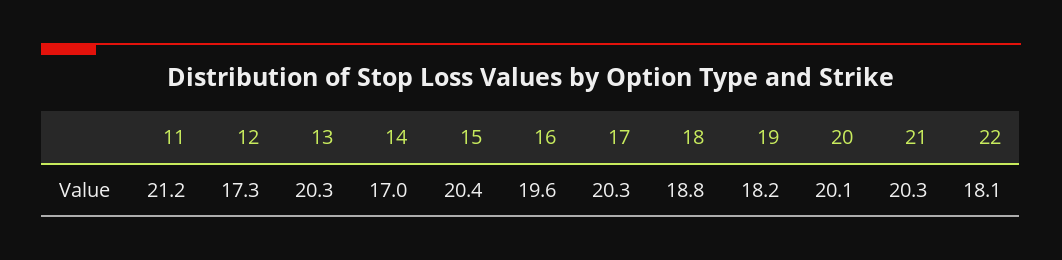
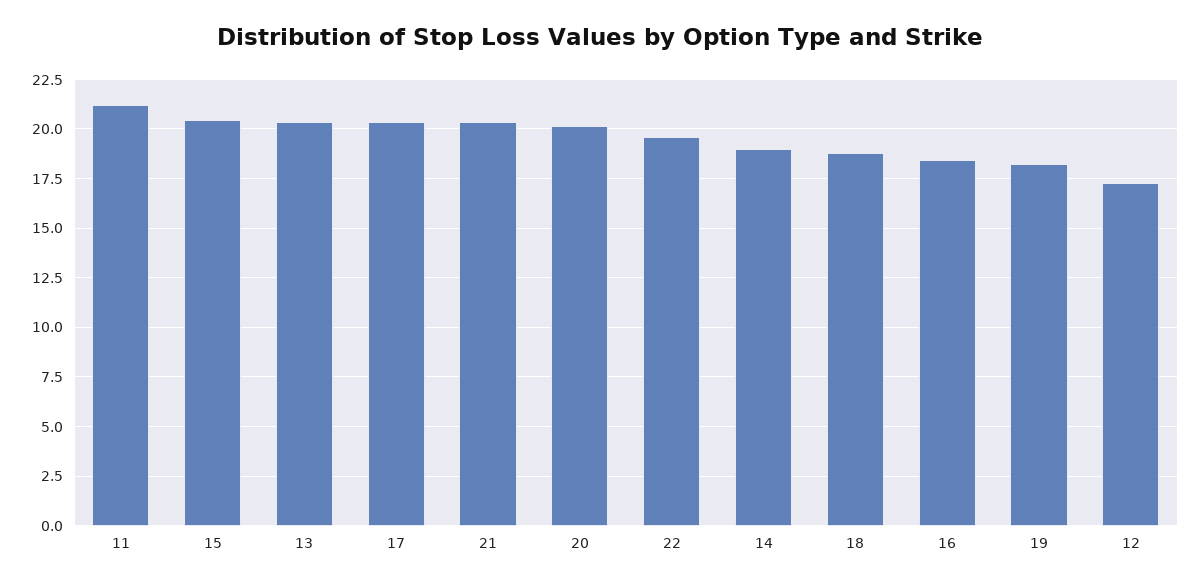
  {
    "11": 21.2,
    "12": 17.3,
    "13": 20.3,
-   "14": 17,
+   "14": 19,
    "15": 20.4,
-   "16": 19.6,
+   "16": 18.5,
    "17": 20.3,
    "18": 18.8,
    "19": 18.2,
    "20": 20.1,
    "21": 20.3,
-   "22": 18.1
+   "22": 19.5
  }

